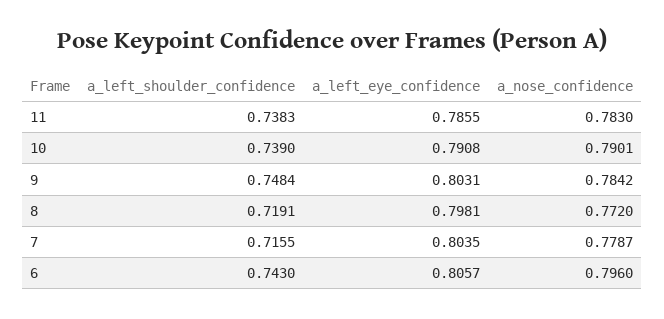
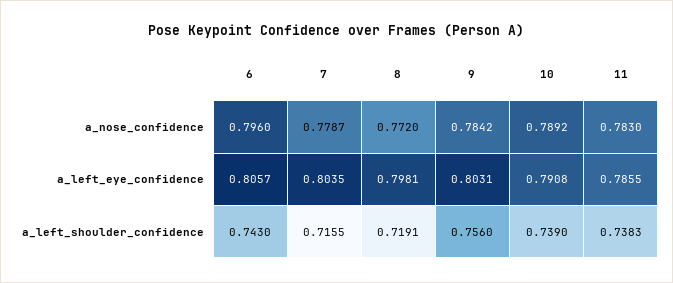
  {
    "a_left_shoulder_confidence": {
      "11": 0.7383,
      "10": 0.739,
-     "9": 0.7484,
+     "9": 0.756,
      "8": 0.7191,
      "7": 0.7155,
      "6": 0.743
    },
    "a_left_eye_confidence": {
      "11": 0.7855,
      "10": 0.7908,
      "9": 0.8031,
      "8": 0.7981,
      "7": 0.8035,
      "6": 0.8057
    },
    "a_nose_confidence": {
      "11": 0.783,
-     "10": 0.7901,
+     "10": 0.7892,
      "9": 0.7842,
      "8": 0.772,
      "7": 0.7787,
      "6": 0.796
    }
  }

